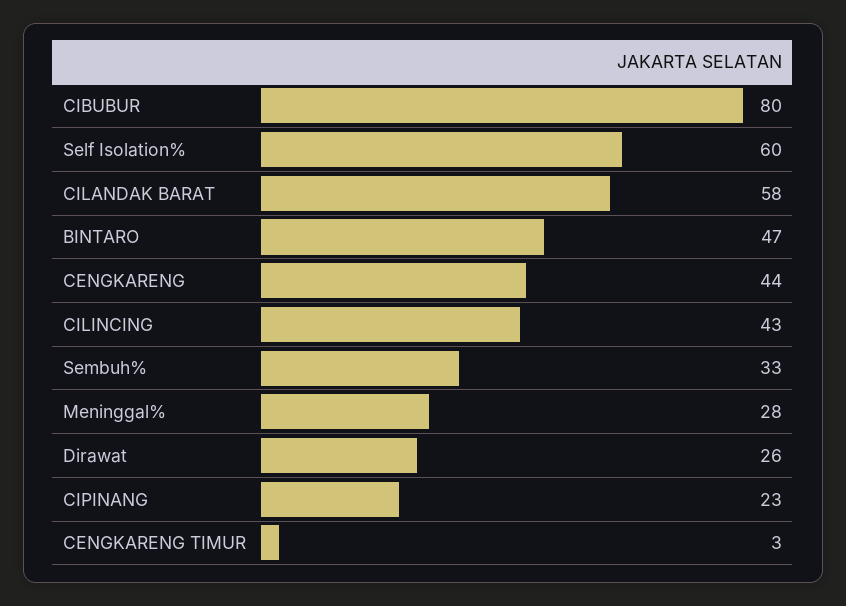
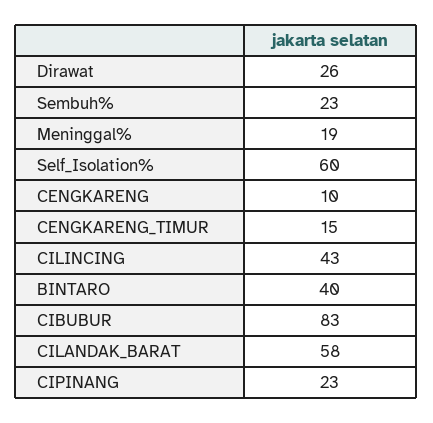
  {
-   "CIBUBUR": 80,
+   "CIBUBUR": 83,
    "Self Isolation%": 60,
    "CILANDAK BARAT": 58,
-   "BINTARO": 47,
+   "BINTARO": 40,
-   "CENGKARENG": 44,
+   "CENGKARENG": 10,
    "CILINCING": 43,
-   "Sembuh%": 33,
+   "Sembuh%": 23,
-   "Meninggal%": 28,
+   "Meninggal%": 19,
    "Dirawat": 26,
    "CIPINANG": 23,
-   "CENGKARENG TIMUR": 3
+   "CENGKARENG TIMUR": 15
  }

